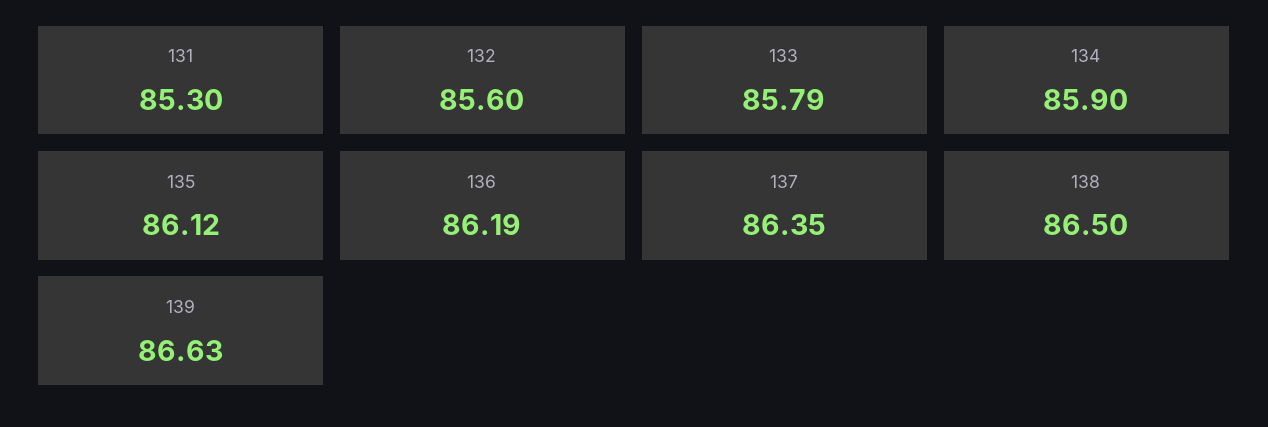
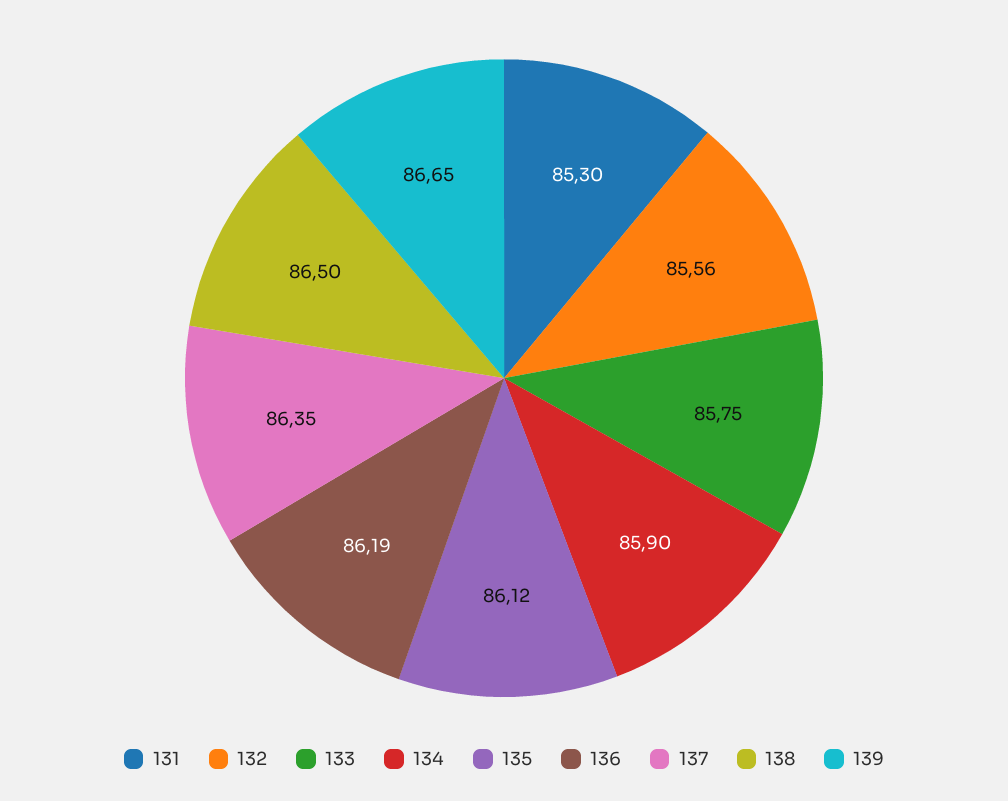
  {
    "131": 85.3,
-   "132": 85.6,
+   "132": 85.56,
-   "133": 85.79,
+   "133": 85.75,
    "134": 85.9,
    "135": 86.12,
    "136": 86.19,
    "137": 86.35,
    "138": 86.5,
-   "139": 86.63
+   "139": 86.65
  }

